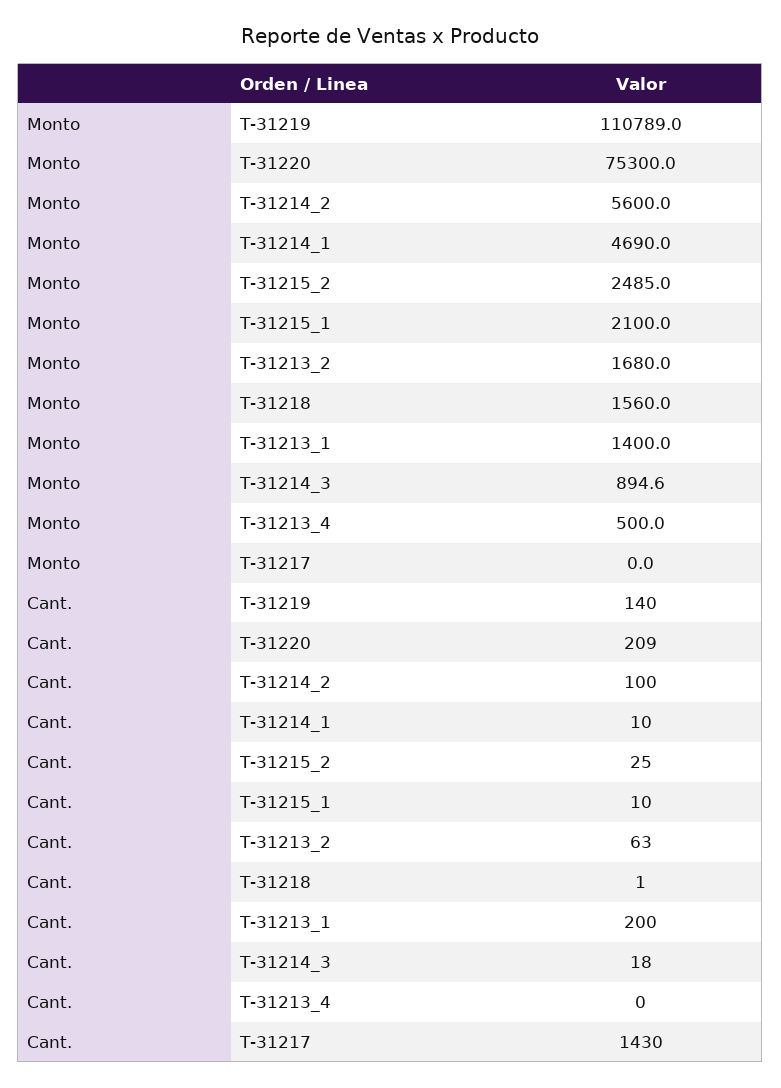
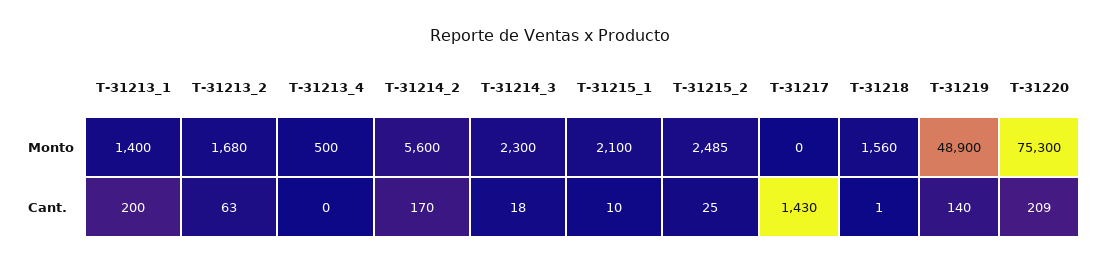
  {
    "Monto": {
-     "T-31219": 110789,
+     "T-31219": 48900,
      "T-31220": 75300,
      "T-31214_2": 5600,
-     "T-31214_1": 4690,
      "T-31215_2": 2485,
      "T-31215_1": 2100,
      "T-31213_2": 1680,
      "T-31218": 1560,
      "T-31213_1": 1400,
-     "T-31214_3": 894.6,
+     "T-31214_3": 2300,
      "T-31213_4": 500,
      "T-31217": 0
    },
    "Cant.": {
      "T-31219": 140,
      "T-31220": 209,
-     "T-31214_2": 100,
+     "T-31214_2": 170,
-     "T-31214_1": 10,
      "T-31215_2": 25,
      "T-31215_1": 10,
      "T-31213_2": 63,
      "T-31218": 1,
      "T-31213_1": 200,
      "T-31214_3": 18,
      "T-31213_4": 0,
      "T-31217": 1430
    }
  }

